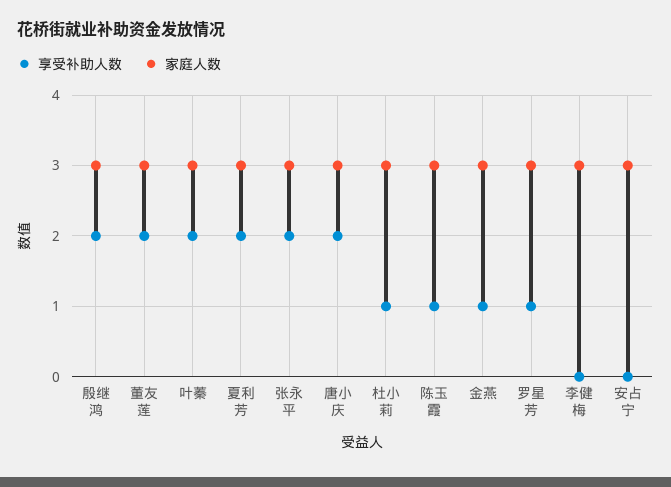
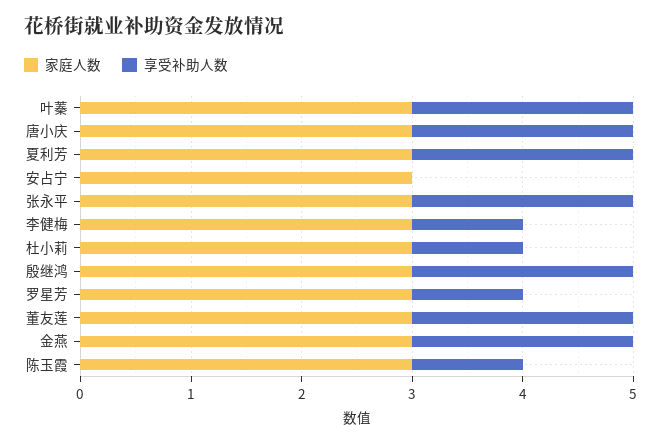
  {
    "享受补助人数": {
      "殷继鸿": 2,
      "董友莲": 2,
      "叶蓁": 2,
      "夏利芳": 2,
      "张永平": 2,
      "唐小庆": 2,
      "杜小莉": 1,
      "陈玉霞": 1,
-     "金燕": 1,
+     "金燕": 2,
      "罗星芳": 1,
-     "李健梅": 0,
+     "李健梅": 1,
      "安占宁": 0
    },
    "家庭人数": {
      "殷继鸿": 3,
      "董友莲": 3,
      "叶蓁": 3,
      "夏利芳": 3,
      "张永平": 3,
      "唐小庆": 3,
      "杜小莉": 3,
      "陈玉霞": 3,
      "金燕": 3,
      "罗星芳": 3,
      "李健梅": 3,
      "安占宁": 3
    }
  }

